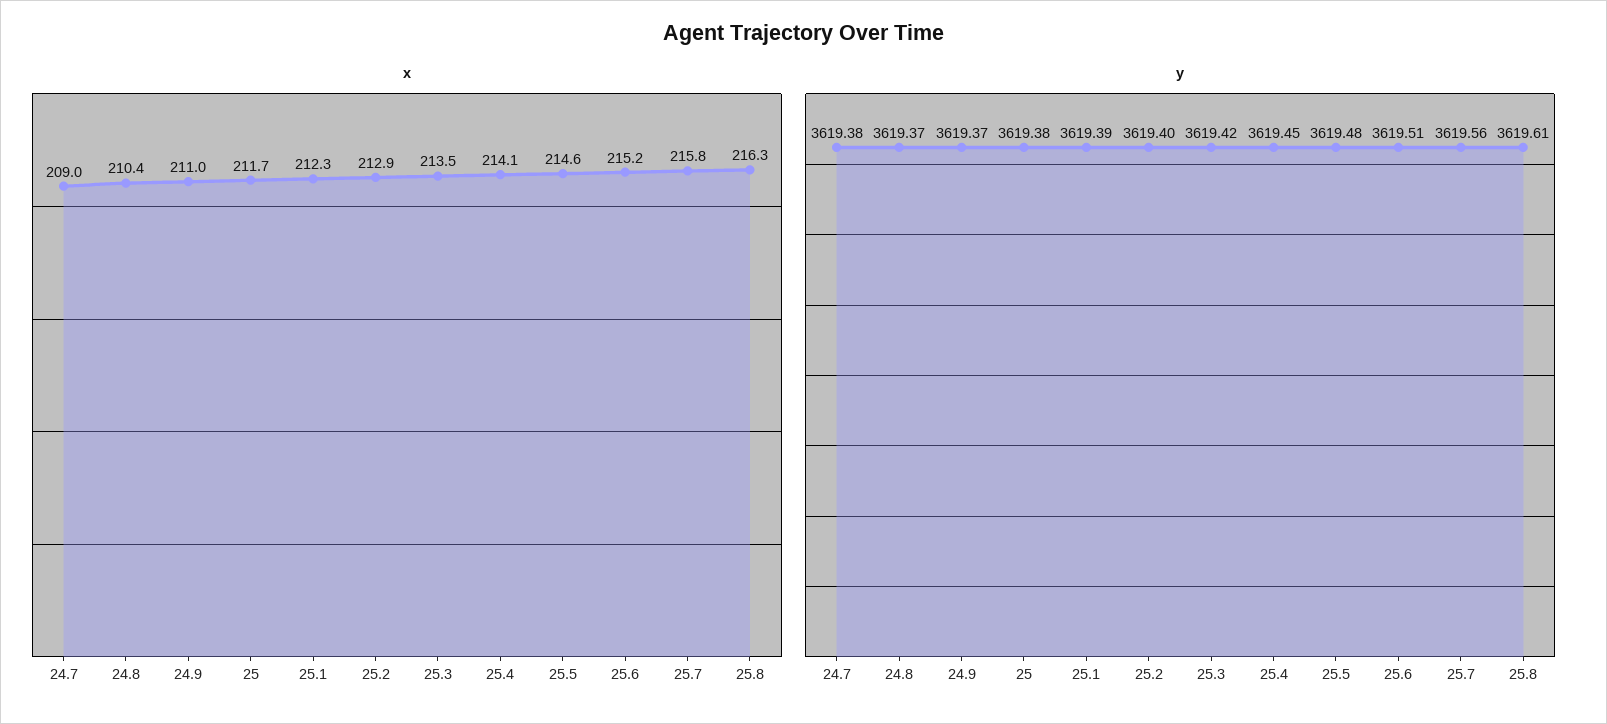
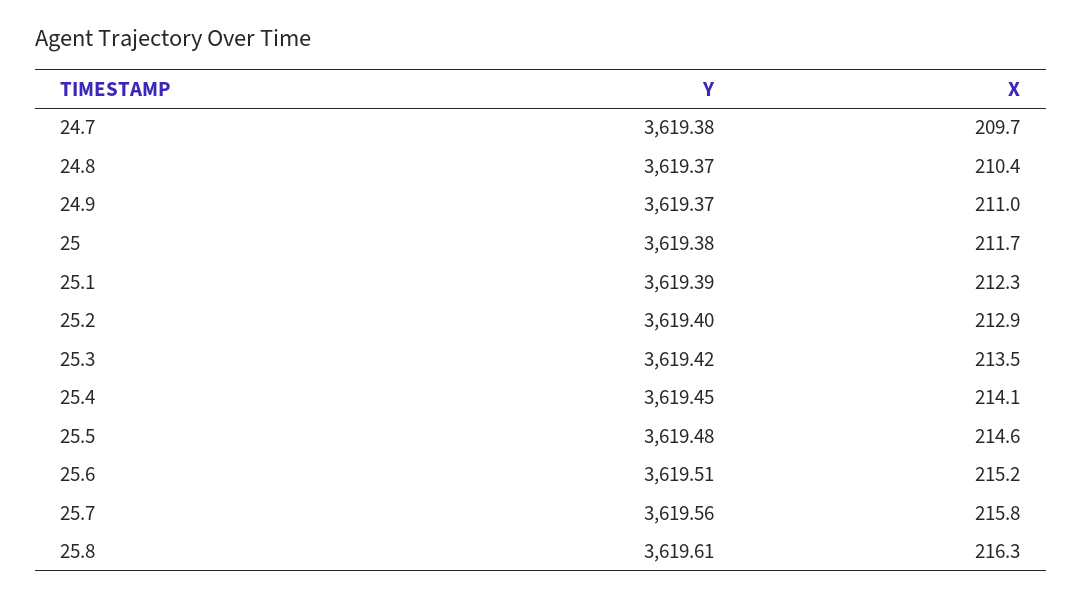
  {
    "x": {
-     "24.7": 209,
+     "24.7": 209.7,
      "24.8": 210.4,
      "24.9": 211,
      "25": 211.7,
      "25.1": 212.3,
      "25.2": 212.9,
      "25.3": 213.5,
      "25.4": 214.1,
      "25.5": 214.6,
      "25.6": 215.2,
      "25.7": 215.8,
      "25.8": 216.3
    },
    "y": {
      "24.7": 3619.38,
      "24.8": 3619.37,
      "24.9": 3619.37,
      "25": 3619.38,
      "25.1": 3619.39,
      "25.2": 3619.4,
      "25.3": 3619.42,
      "25.4": 3619.45,
      "25.5": 3619.48,
      "25.6": 3619.51,
      "25.7": 3619.56,
      "25.8": 3619.61
    }
  }

